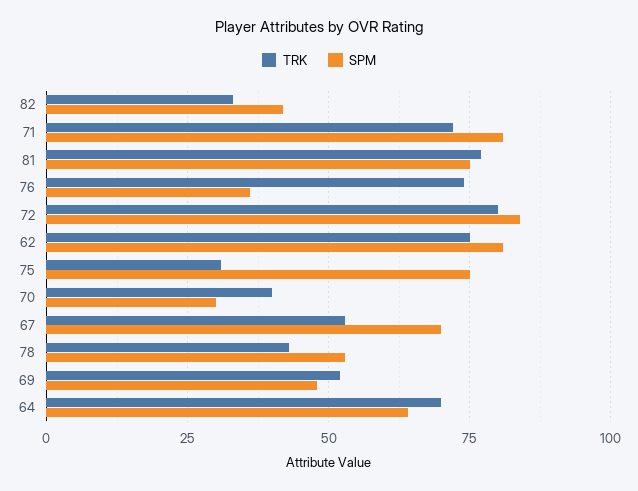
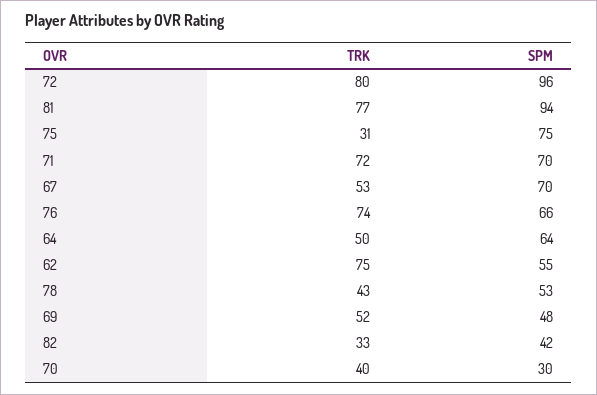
  {
    "TRK": {
      "82": 33,
      "71": 72,
      "81": 77,
      "76": 74,
      "72": 80,
      "62": 75,
      "75": 31,
      "70": 40,
      "67": 53,
      "78": 43,
      "69": 52,
-     "64": 70
+     "64": 50
    },
    "SPM": {
      "82": 42,
-     "71": 80,
+     "71": 70,
-     "81": 75,
+     "81": 94,
-     "76": 35,
+     "76": 66,
-     "72": 85,
+     "72": 96,
-     "62": 80,
+     "62": 55,
      "75": 75,
      "70": 30,
      "67": 70,
      "78": 53,
      "69": 48,
      "64": 64
    }
  }

